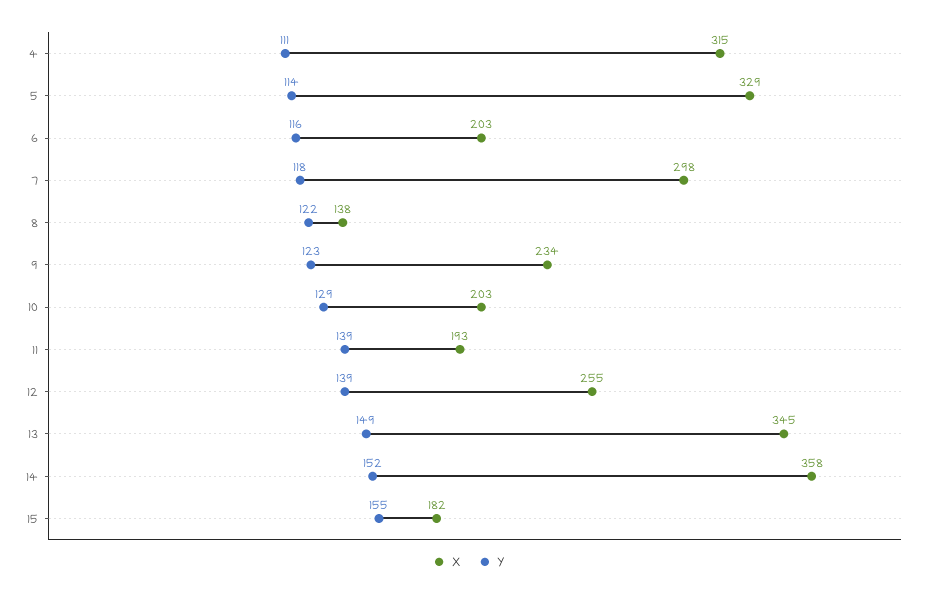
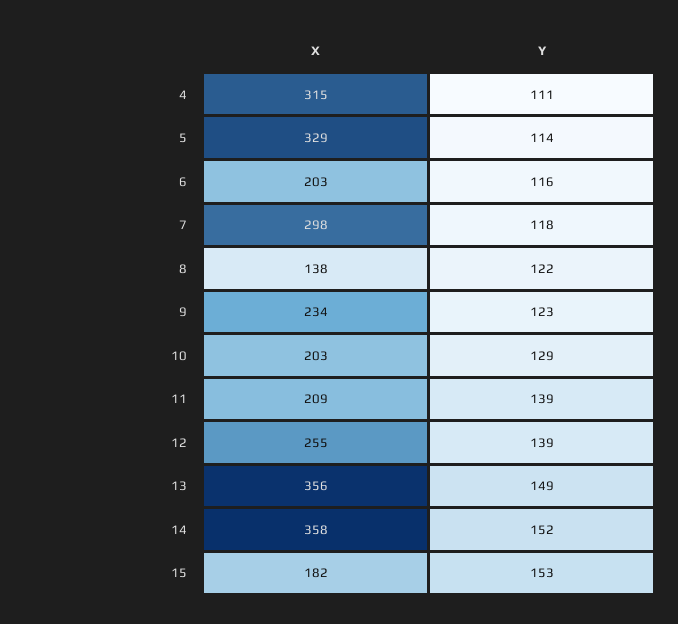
  {
    "X": {
      "4": 315,
      "5": 329,
      "6": 203,
      "7": 298,
      "8": 138,
      "9": 234,
      "10": 203,
-     "11": 193,
+     "11": 209,
      "12": 255,
-     "13": 345,
+     "13": 356,
      "14": 358,
      "15": 182
    },
    "Y": {
      "4": 111,
      "5": 114,
      "6": 116,
      "7": 118,
      "8": 122,
      "9": 123,
      "10": 129,
      "11": 139,
      "12": 139,
      "13": 149,
      "14": 152,
-     "15": 155
+     "15": 153
    }
  }

